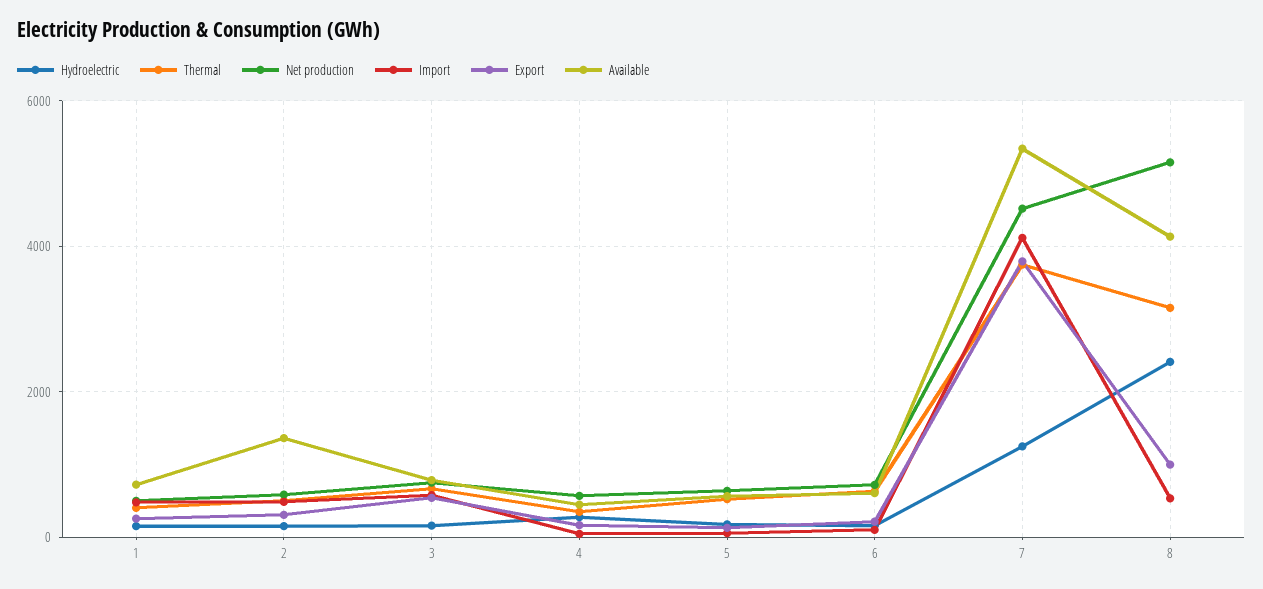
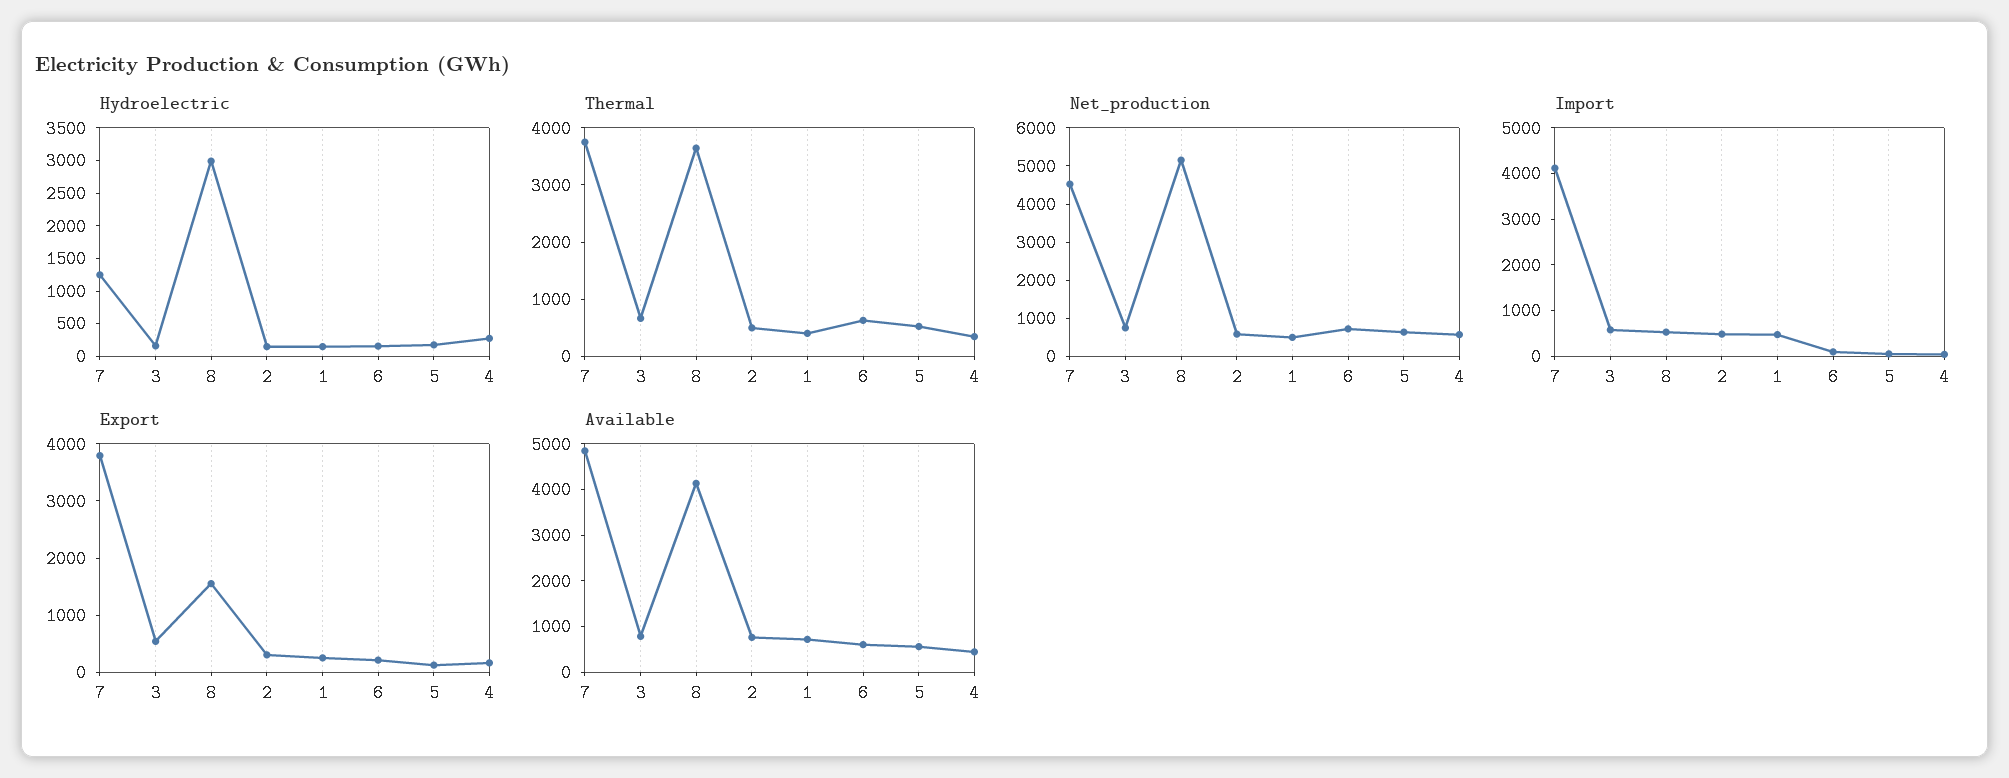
  {
    "Hydroelectric": {
      "1": 200,
      "2": 200,
      "3": 200,
      "4": 200,
      "5": 200,
      "6": 200,
      "7": 1200,
-     "8": 2400
+     "8": 3000
    },
    "Thermal": {
      "1": 400,
      "2": 400,
      "3": 600,
      "4": 400,
      "5": 600,
      "6": 600,
      "7": 3800,
-     "8": 3200
+     "8": 3600
    },
    "Net production": {
      "1": 400,
      "2": 600,
      "3": 800,
      "4": 600,
      "5": 600,
      "6": 800,
      "7": 4600,
      "8": 5200
    },
    "Import": {
      "1": 400,
      "2": 400,
      "3": 600,
      "4": 0,
      "5": 0,
      "6": 200,
      "7": 4200,
      "8": 600
    },
    "Export": {
      "1": 200,
      "2": 400,
      "3": 600,
      "4": 200,
      "5": 200,
      "6": 200,
      "7": 3800,
-     "8": 1000
+     "8": 1600
    },
    "Available": {
      "1": 800,
-     "2": 1400,
+     "2": 800,
      "3": 800,
      "4": 400,
      "5": 600,
      "6": 600,
-     "7": 5400,
+     "7": 4800,
      "8": 4200
    }
  }

